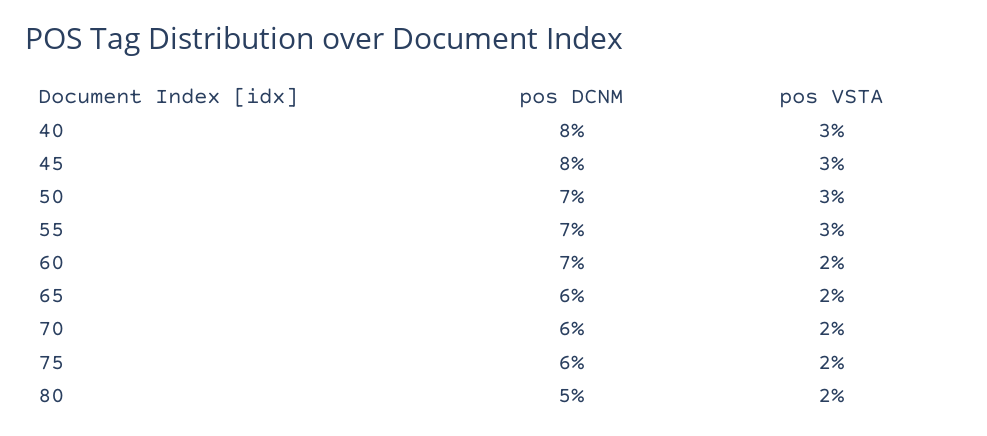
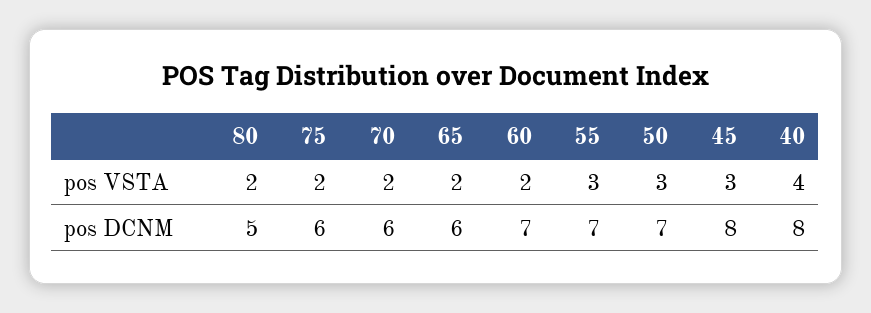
  {
    "pos DCNM": {
      "40": 8,
      "45": 8,
      "50": 7,
      "55": 7,
      "60": 7,
      "65": 6,
      "70": 6,
      "75": 6,
      "80": 5
    },
    "pos VSTA": {
-     "40": 3,
+     "40": 4,
      "45": 3,
      "50": 3,
      "55": 3,
      "60": 2,
      "65": 2,
      "70": 2,
      "75": 2,
      "80": 2
    }
  }

